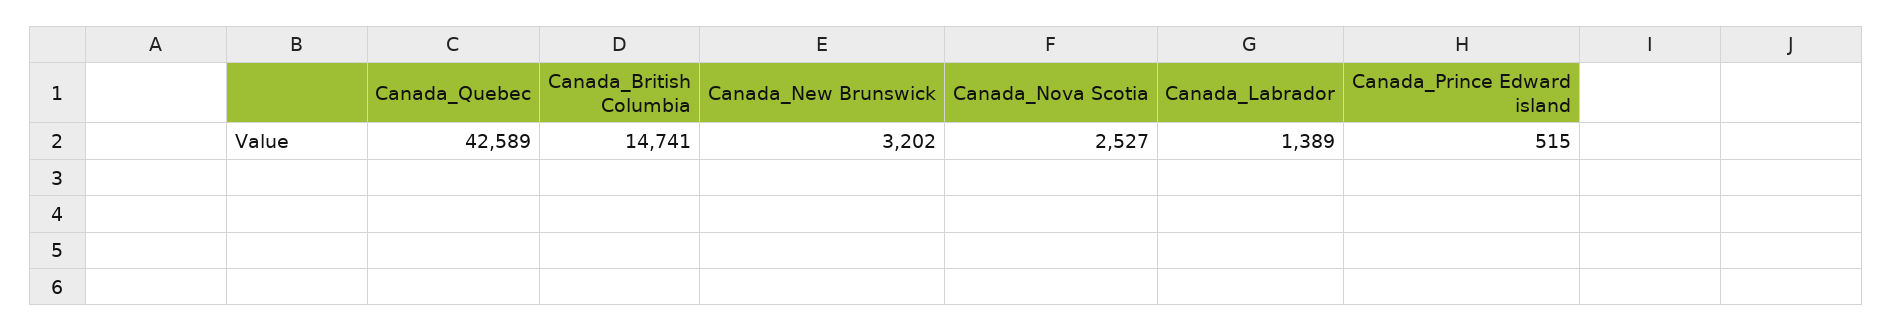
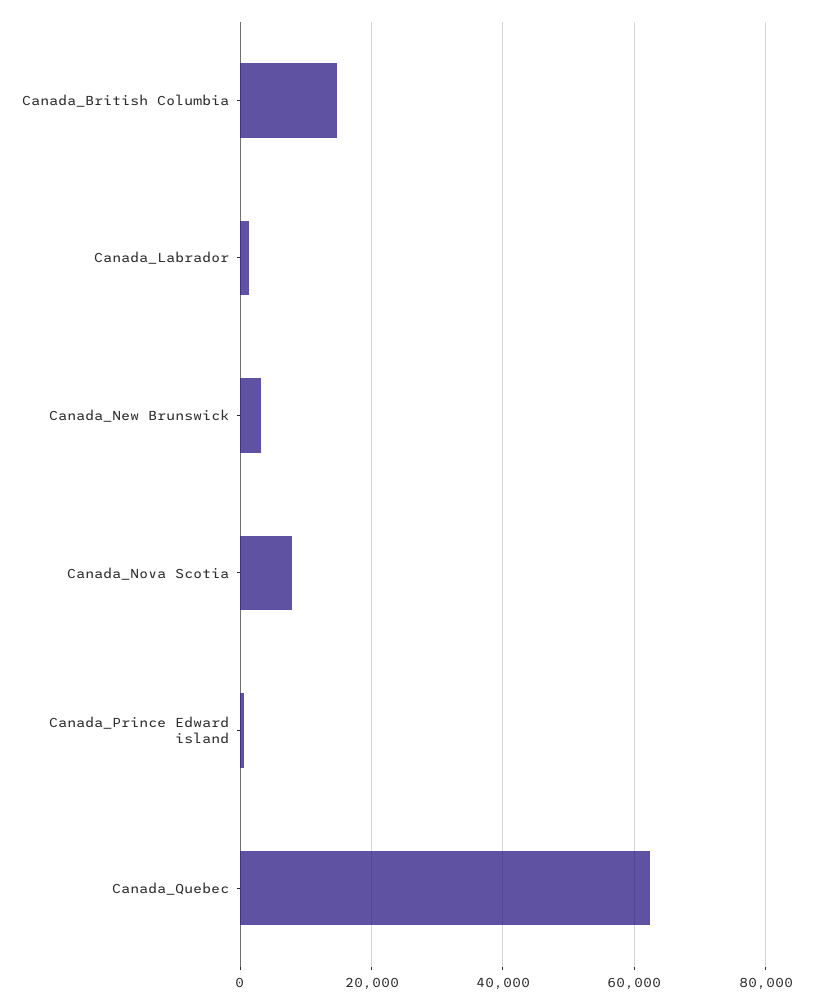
  {
-   "Canada_Quebec": 42589,
+   "Canada_Quebec": 62000,
    "Canada_British Columbia": 14741,
    "Canada_New Brunswick": 3202,
-   "Canada_Nova Scotia": 2527,
+   "Canada_Nova Scotia": 8000,
    "Canada_Labrador": 1389,
    "Canada_Prince Edward island": 515
  }

